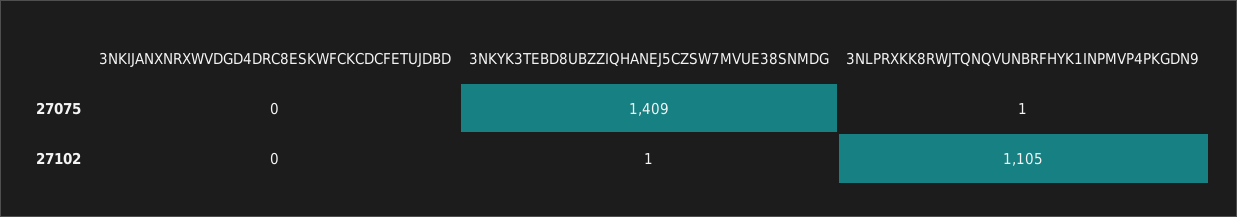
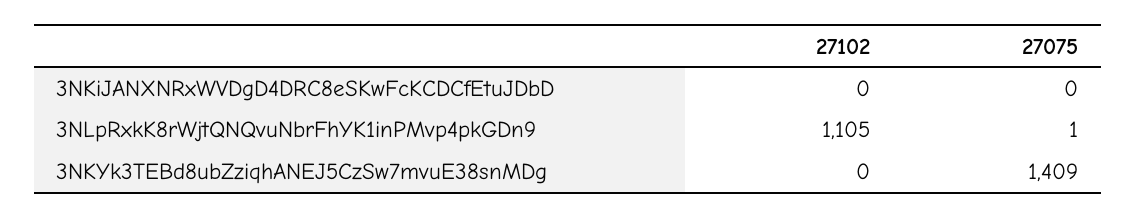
  {
    "3NKIJANXNRXWVDGD4DRC8ESKWFCKCDCFETUJDBD": {
      "27075": 0,
      "27102": 0
    },
    "3NKYK3TEBD8UBZZIQHANEJ5CZSW7MVUE38SNMDG": {
      "27075": 1409,
-     "27102": 1
+     "27102": 0
    },
    "3NLPRXKK8RWJTQNQVUNBRFHYK1INPMVP4PKGDN9": {
      "27075": 1,
      "27102": 1105
    }
  }

